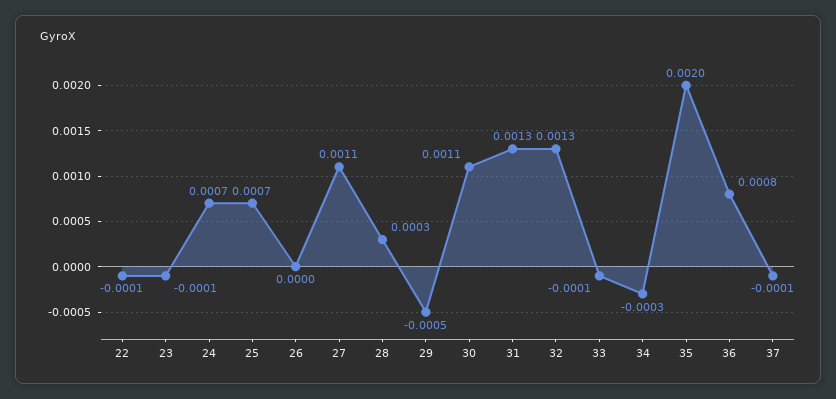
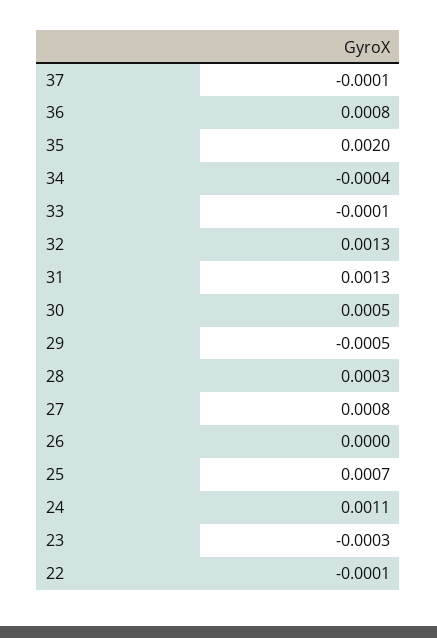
  {
    "22": -0.0001,
-   "23": -0.0001,
+   "23": -0.0003,
-   "24": 0.0007,
+   "24": 0.0011,
    "25": 0.0007,
    "26": 0,
-   "27": 0.0011,
+   "27": 0.0008,
    "28": 0.0003,
    "29": -0.0005,
-   "30": 0.0011,
+   "30": 0.0005,
    "31": 0.0013,
    "32": 0.0013,
    "33": -0.0001,
-   "34": -0.0003,
+   "34": -0.0004,
    "35": 0.002,
    "36": 0.0008,
    "37": -0.0001
  }

